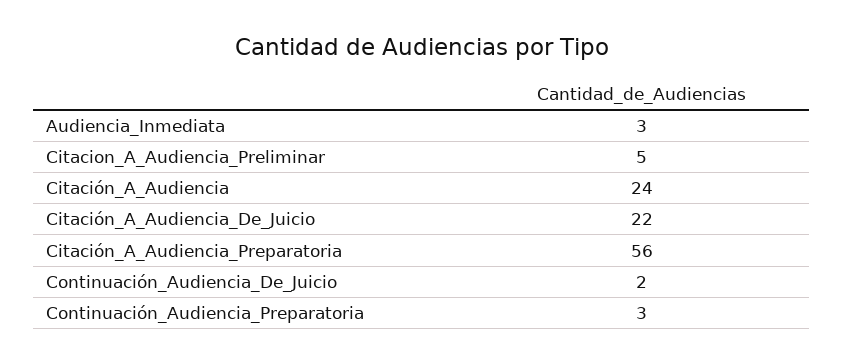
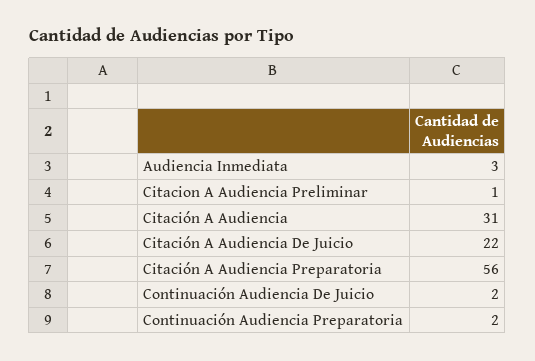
  {
    "Audiencia_Inmediata": 3,
-   "Citacion_A_Audiencia_Preliminar": 5,
+   "Citacion_A_Audiencia_Preliminar": 1,
-   "Citación_A_Audiencia": 24,
+   "Citación_A_Audiencia": 31,
    "Citación_A_Audiencia_De_Juicio": 22,
    "Citación_A_Audiencia_Preparatoria": 56,
    "Continuación_Audiencia_De_Juicio": 2,
-   "Continuación_Audiencia_Preparatoria": 3
+   "Continuación_Audiencia_Preparatoria": 2
  }

